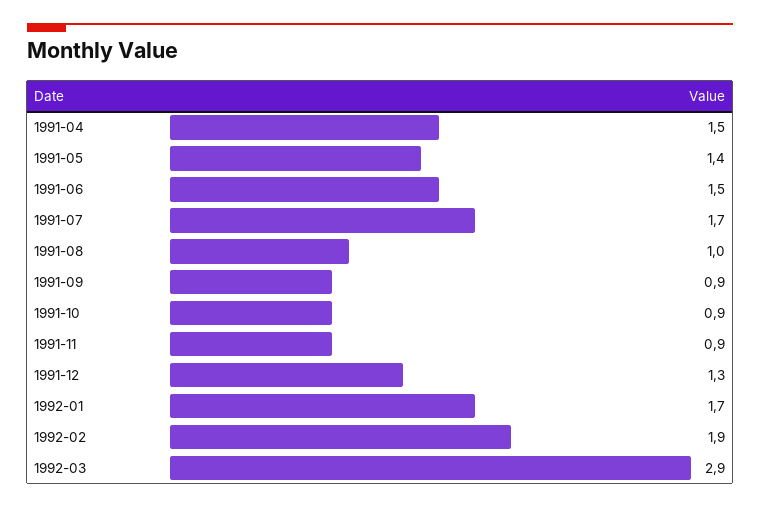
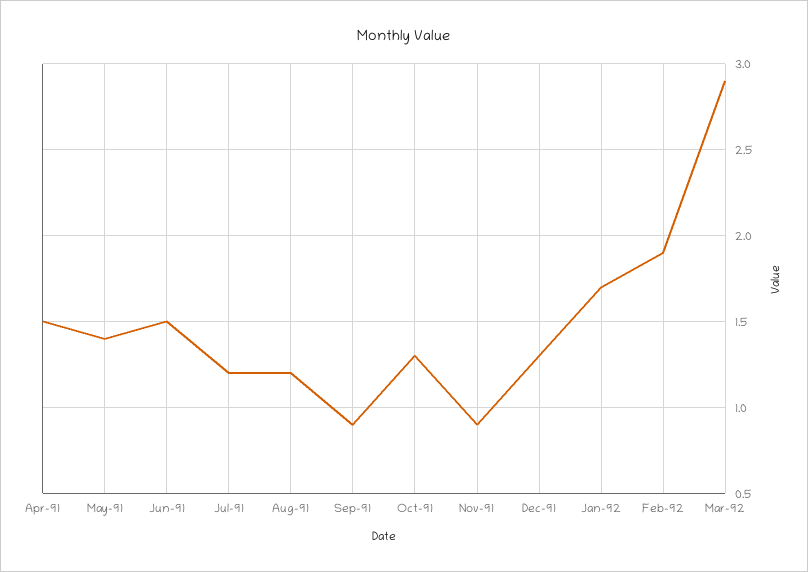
  {
    "1991-04": 1.5,
    "1991-05": 1.4,
    "1991-06": 1.5,
-   "1991-07": 1.7,
+   "1991-07": 1.2,
-   "1991-08": 1,
+   "1991-08": 1.2,
    "1991-09": 0.9,
-   "1991-10": 0.9,
+   "1991-10": 1.3,
    "1991-11": 0.9,
    "1991-12": 1.3,
    "1992-01": 1.7,
    "1992-02": 1.9,
    "1992-03": 2.9
  }

